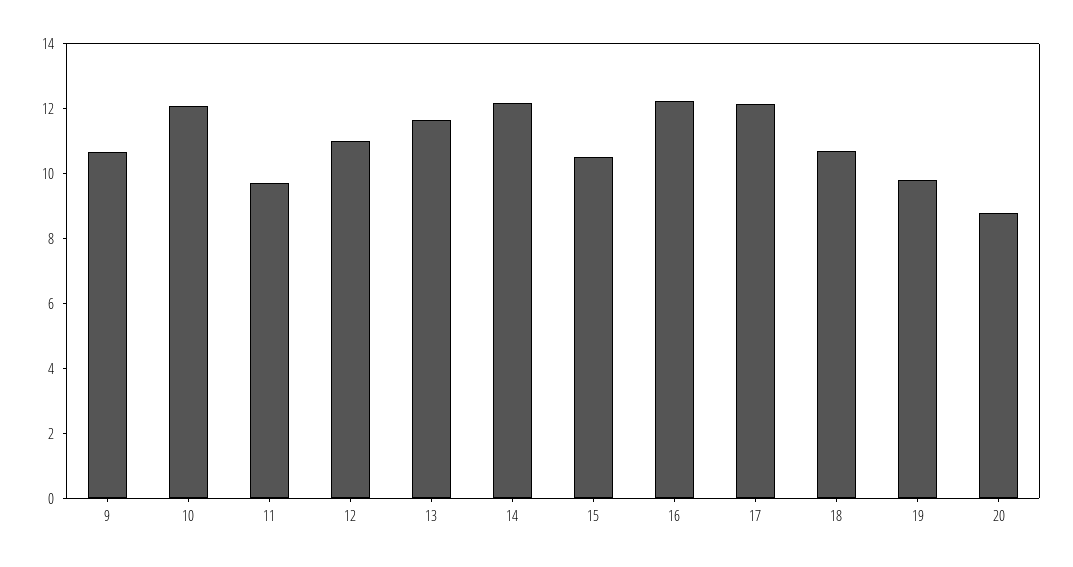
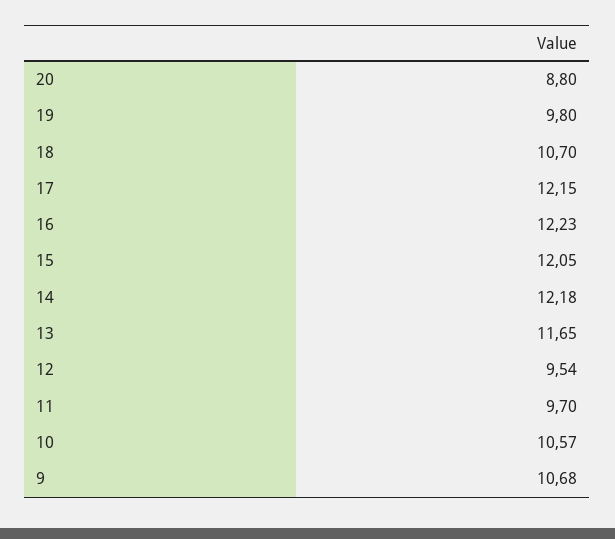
  {
    "9": 10.68,
-   "10": 12,
+   "10": 10.57,
    "11": 9.7,
-   "12": 11,
+   "12": 9.54,
    "13": 11.65,
    "14": 12.18,
-   "15": 10.5,
+   "15": 12.05,
    "16": 12.23,
    "17": 12.15,
    "18": 10.7,
    "19": 9.8,
    "20": 8.8
  }

